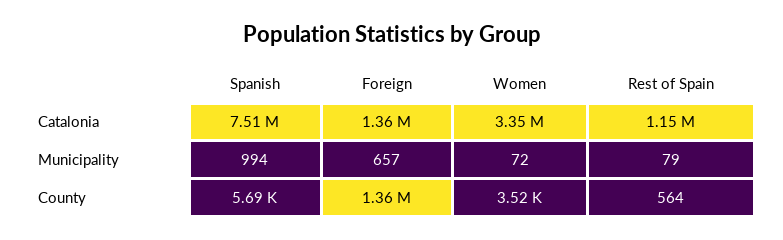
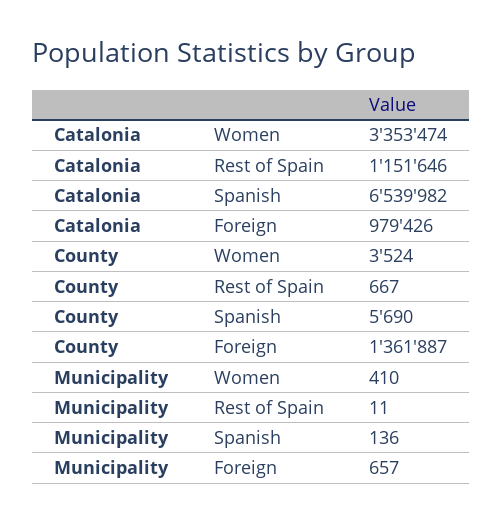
  {
    "Spanish": {
-     "Catalonia": 7510000,
+     "Catalonia": 6539982,
-     "Municipality": 994,
+     "Municipality": 136,
      "County": 5690
    },
    "Foreign": {
-     "Catalonia": 1360000,
+     "Catalonia": 979426,
      "Municipality": 657,
      "County": 1361887
    },
    "Women": {
      "Catalonia": 3353474,
-     "Municipality": 72,
+     "Municipality": 410,
      "County": 3524
    },
    "Rest of Spain": {
      "Catalonia": 1151646,
-     "Municipality": 79,
+     "Municipality": 11,
-     "County": 564
+     "County": 667
    }
  }

